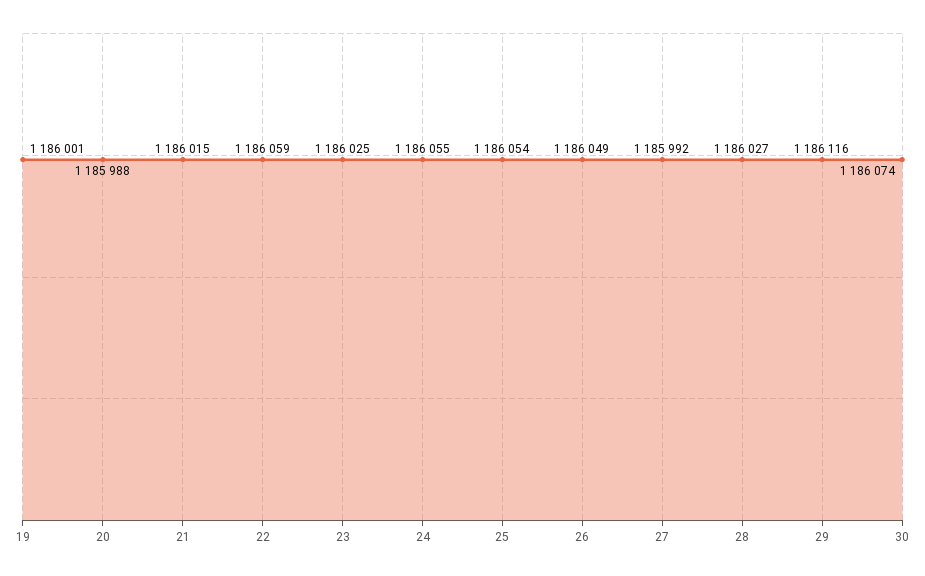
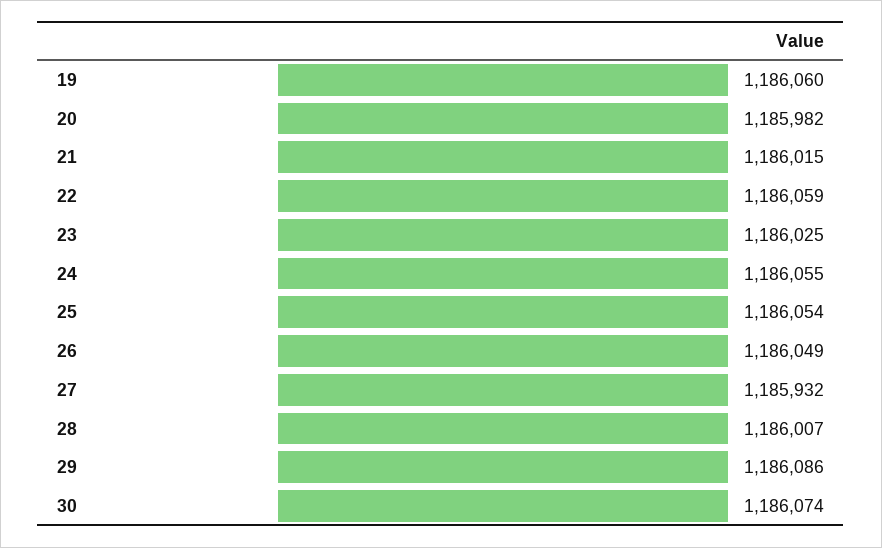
  {
-   "19": 1186001,
+   "19": 1186060,
-   "20": 1185988,
+   "20": 1185982,
    "21": 1186015,
    "22": 1186059,
    "23": 1186025,
    "24": 1186055,
    "25": 1186054,
    "26": 1186049,
-   "27": 1185992,
+   "27": 1185932,
-   "28": 1186027,
+   "28": 1186007,
-   "29": 1186116,
+   "29": 1186086,
    "30": 1186074
  }

